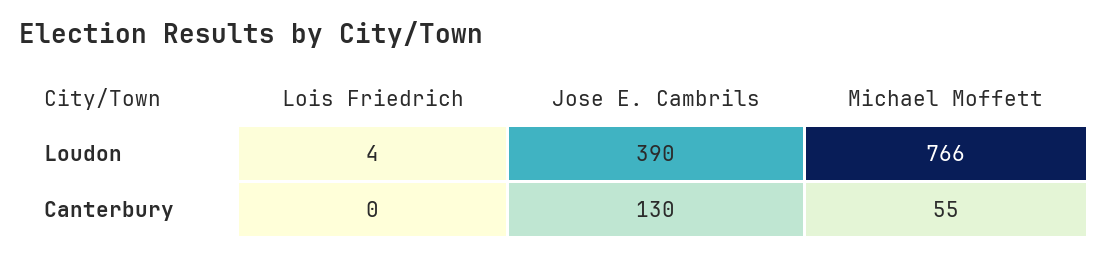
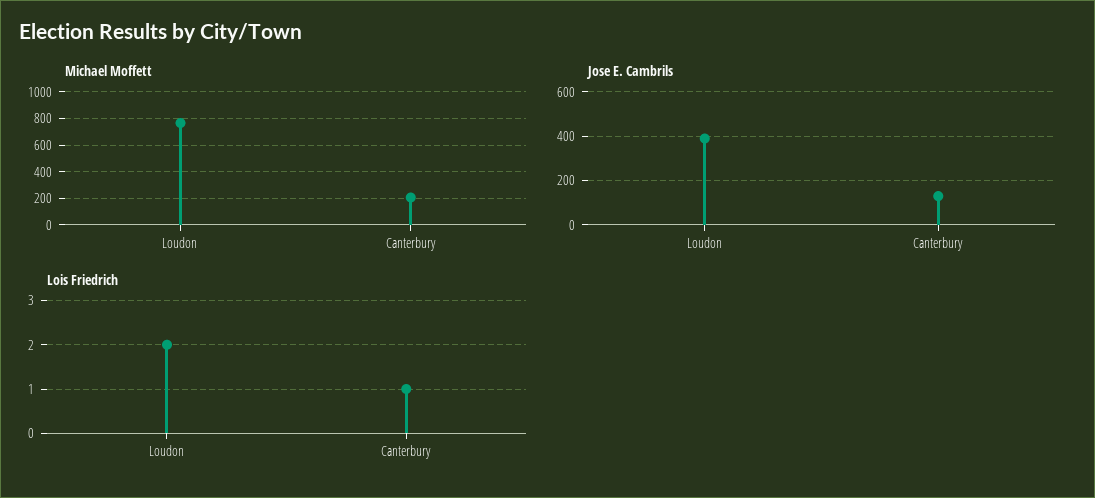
  {
    "Lois Friedrich": {
-     "Loudon": 4,
+     "Loudon": 2,
-     "Canterbury": 0
+     "Canterbury": 1
    },
    "Jose E. Cambrils": {
      "Loudon": 390,
      "Canterbury": 130
    },
    "Michael Moffett": {
      "Loudon": 766,
-     "Canterbury": 55
+     "Canterbury": 200
    }
  }

